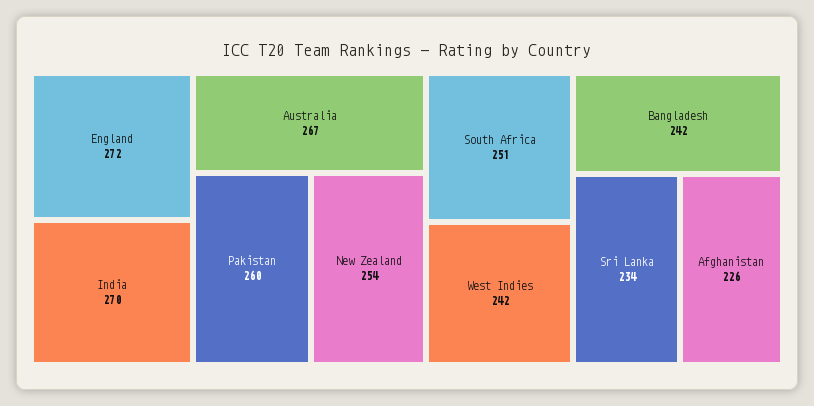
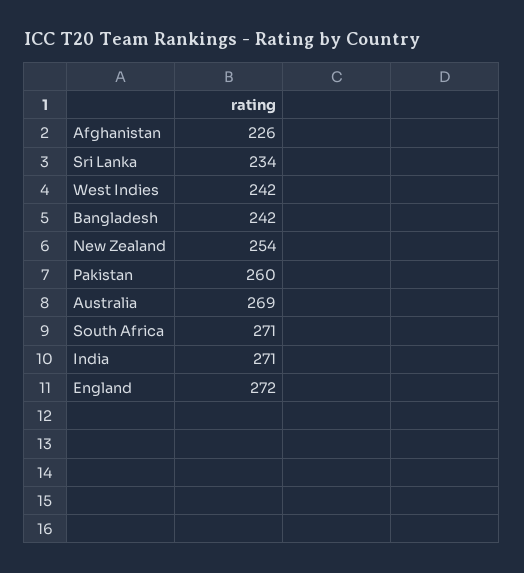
  {
    "England": 272,
-   "India": 270,
+   "India": 271,
-   "Australia": 267,
+   "Australia": 269,
    "Pakistan": 260,
    "New Zealand": 254,
-   "South Africa": 251,
+   "South Africa": 271,
    "West Indies": 242,
    "Bangladesh": 242,
    "Sri Lanka": 234,
    "Afghanistan": 226
  }

